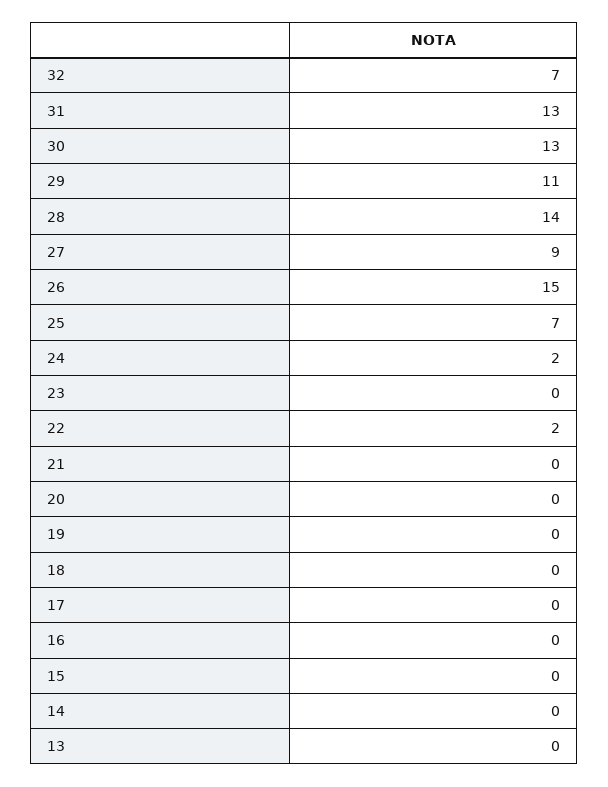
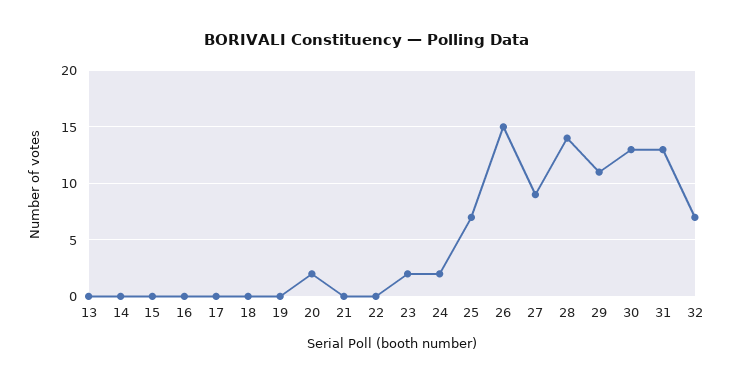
  {
    "32": 7,
    "31": 13,
    "30": 13,
    "29": 11,
    "28": 14,
    "27": 9,
    "26": 15,
    "25": 7,
    "24": 2,
-   "23": 0,
+   "23": 2,
-   "22": 2,
+   "22": 0,
    "21": 0,
-   "20": 0,
+   "20": 2,
    "19": 0,
    "18": 0,
    "17": 0,
    "16": 0,
    "15": 0,
    "14": 0,
    "13": 0
  }

